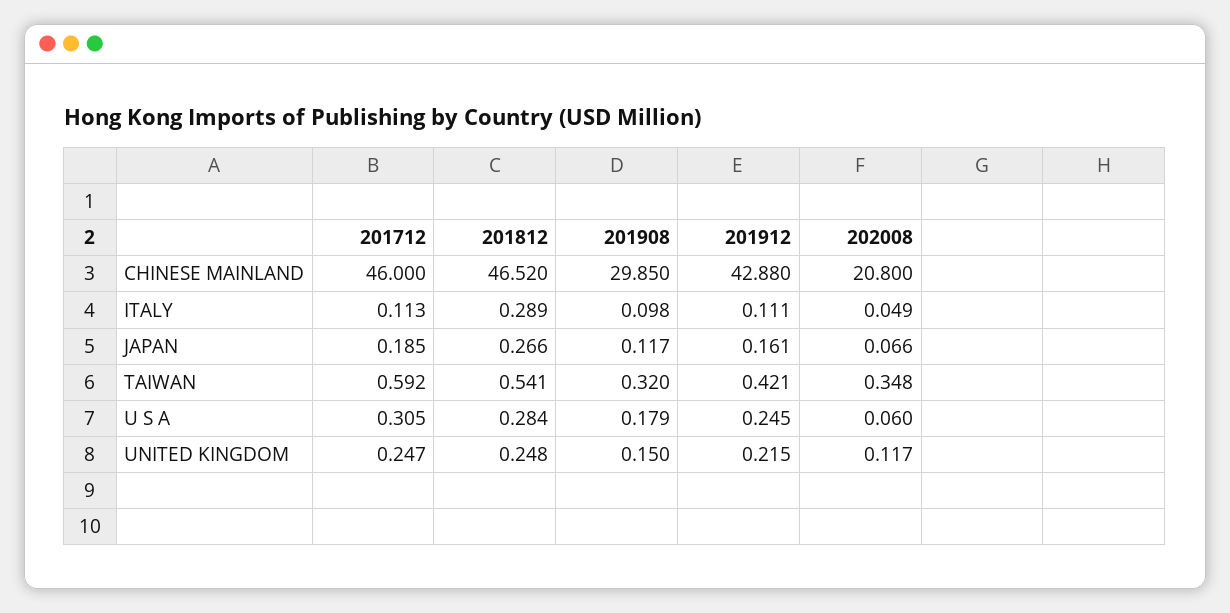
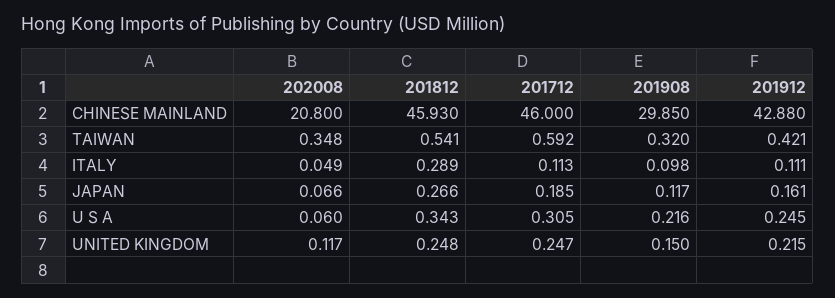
  {
    "201712": {
      "CHINESE MAINLAND": 46,
      "ITALY": 0.113,
      "JAPAN": 0.185,
      "TAIWAN": 0.592,
      "U S A": 0.305,
      "UNITED KINGDOM": 0.247
    },
    "201812": {
-     "CHINESE MAINLAND": 46.52,
+     "CHINESE MAINLAND": 45.93,
      "ITALY": 0.289,
      "JAPAN": 0.266,
      "TAIWAN": 0.541,
-     "U S A": 0.284,
+     "U S A": 0.343,
      "UNITED KINGDOM": 0.248
    },
    "201908": {
      "CHINESE MAINLAND": 29.85,
      "ITALY": 0.098,
      "JAPAN": 0.117,
      "TAIWAN": 0.32,
-     "U S A": 0.179,
+     "U S A": 0.216,
      "UNITED KINGDOM": 0.15
    },
    "201912": {
      "CHINESE MAINLAND": 42.88,
      "ITALY": 0.111,
      "JAPAN": 0.161,
      "TAIWAN": 0.421,
      "U S A": 0.245,
      "UNITED KINGDOM": 0.215
    },
    "202008": {
      "CHINESE MAINLAND": 20.8,
      "ITALY": 0.049,
      "JAPAN": 0.066,
      "TAIWAN": 0.348,
      "U S A": 0.06,
      "UNITED KINGDOM": 0.117
    }
  }

